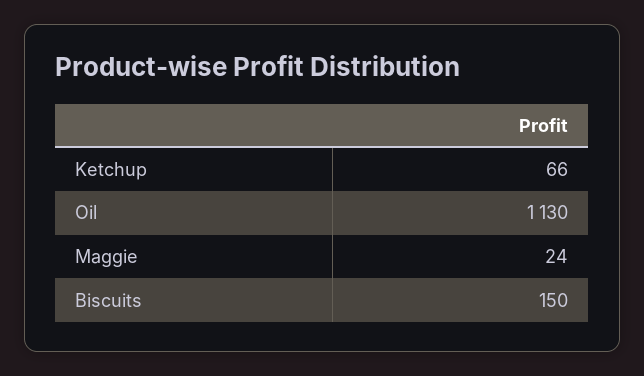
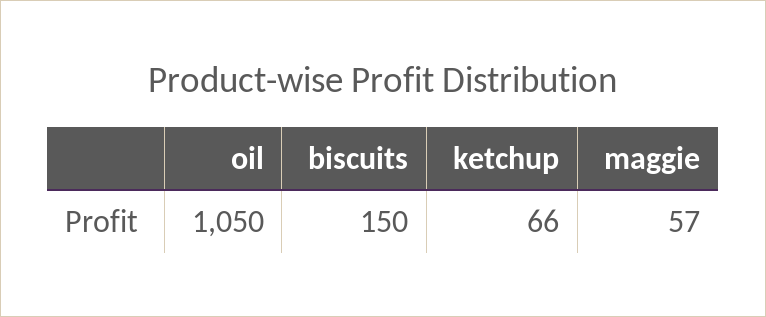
  {
    "Ketchup": 66,
-   "Oil": 1130,
+   "Oil": 1050,
-   "Maggie": 24,
+   "Maggie": 57,
    "Biscuits": 150
  }

